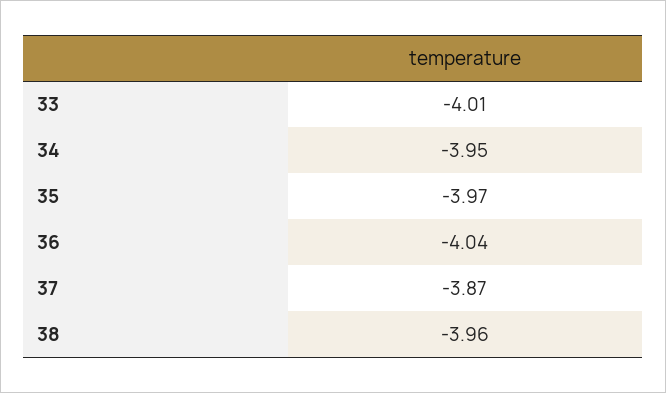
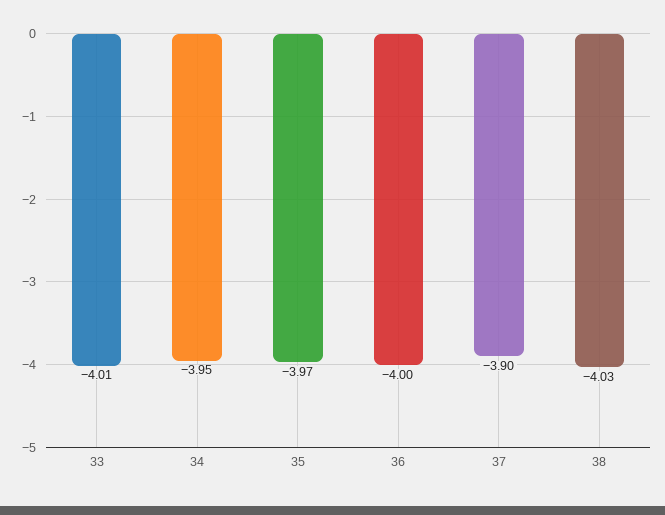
  {
    "33": -4.01,
    "34": -3.95,
    "35": -3.97,
-   "36": -4.04,
+   "36": -4,
-   "37": -3.87,
+   "37": -3.9,
-   "38": -3.96
+   "38": -4.03
  }

